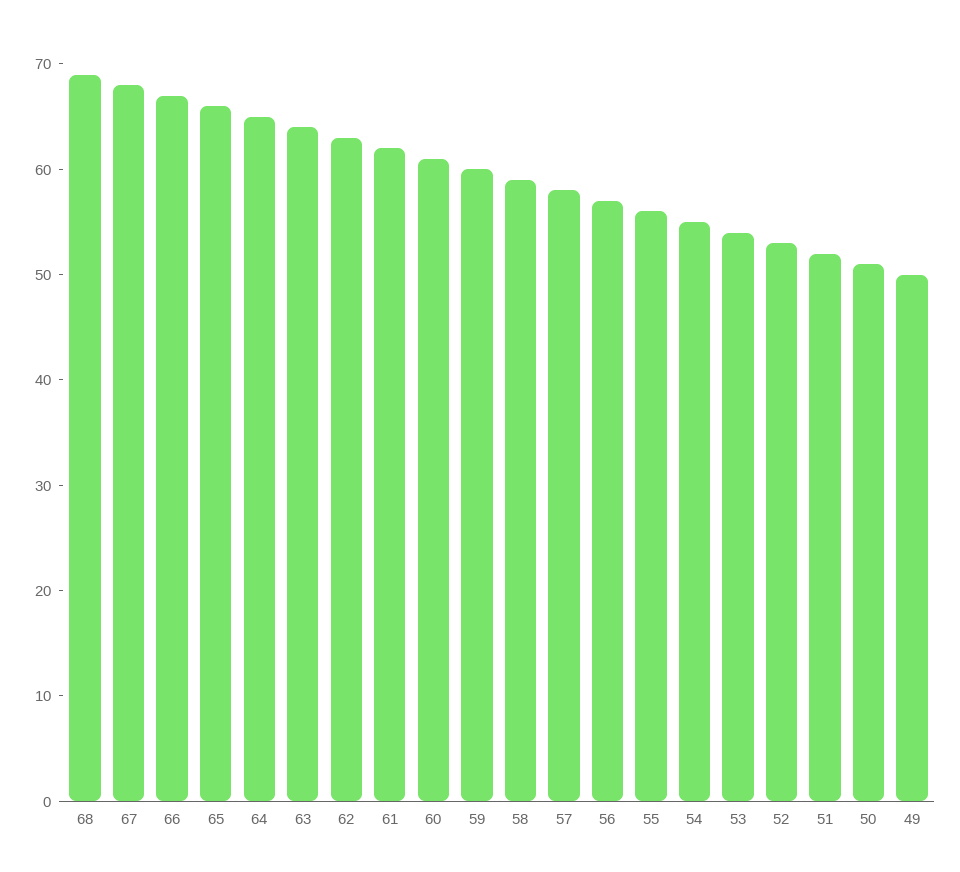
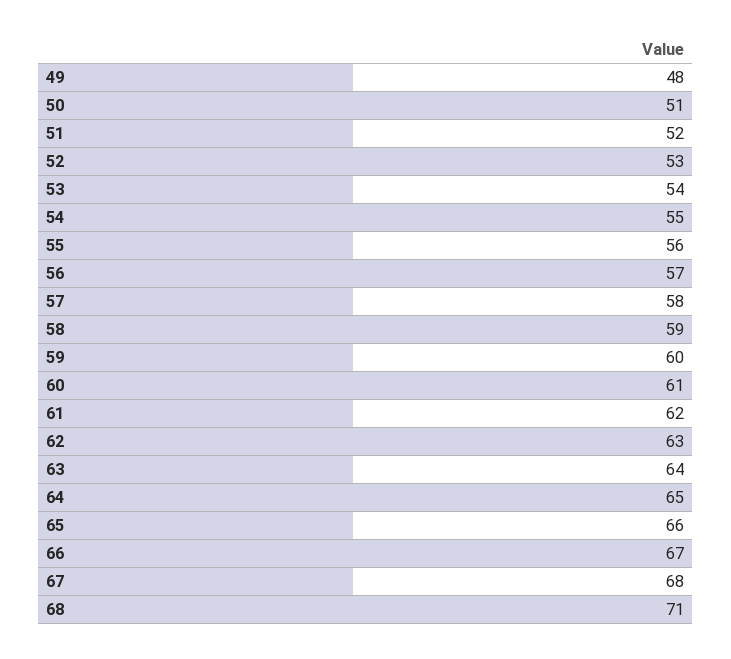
  {
-   "68": 69,
+   "68": 71,
    "67": 68,
    "66": 67,
    "65": 66,
    "64": 65,
    "63": 64,
    "62": 63,
    "61": 62,
    "60": 61,
    "59": 60,
    "58": 59,
    "57": 58,
    "56": 57,
    "55": 56,
    "54": 55,
    "53": 54,
    "52": 53,
    "51": 52,
    "50": 51,
-   "49": 50
+   "49": 48
  }

